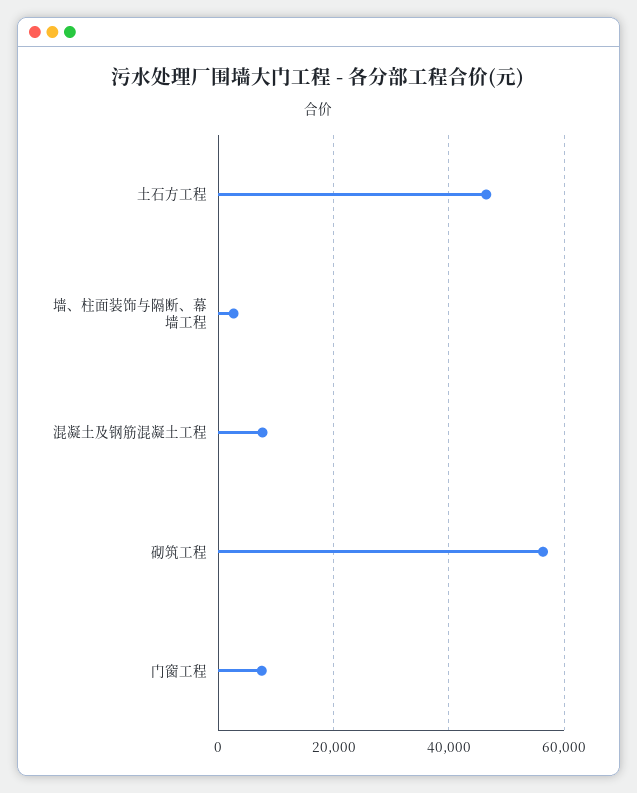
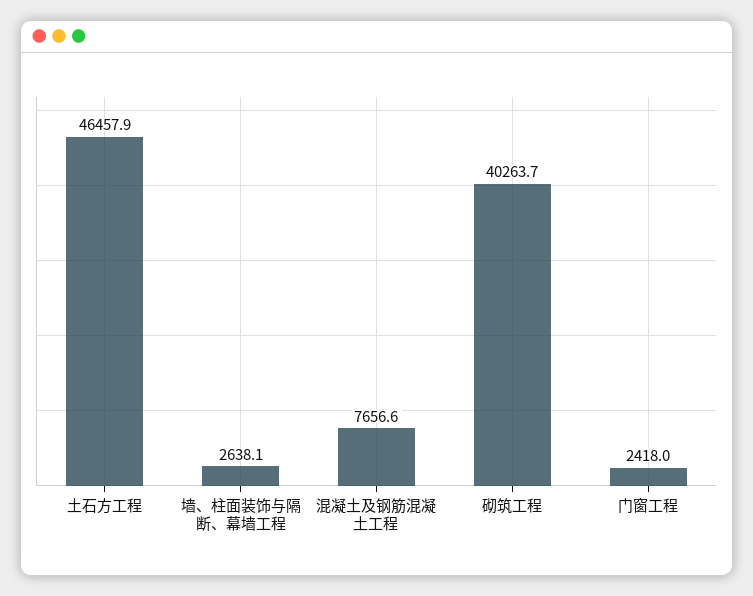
  {
    "土石方工程": 46457.9,
    "墙、柱面装饰与隔断、幕墙工程": 2638.1,
    "混凝土及钢筋混凝土工程": 7656.6,
-   "砌筑工程": 56000,
+   "砌筑工程": 40263.7,
-   "门窗工程": 8000
+   "门窗工程": 2418
  }

